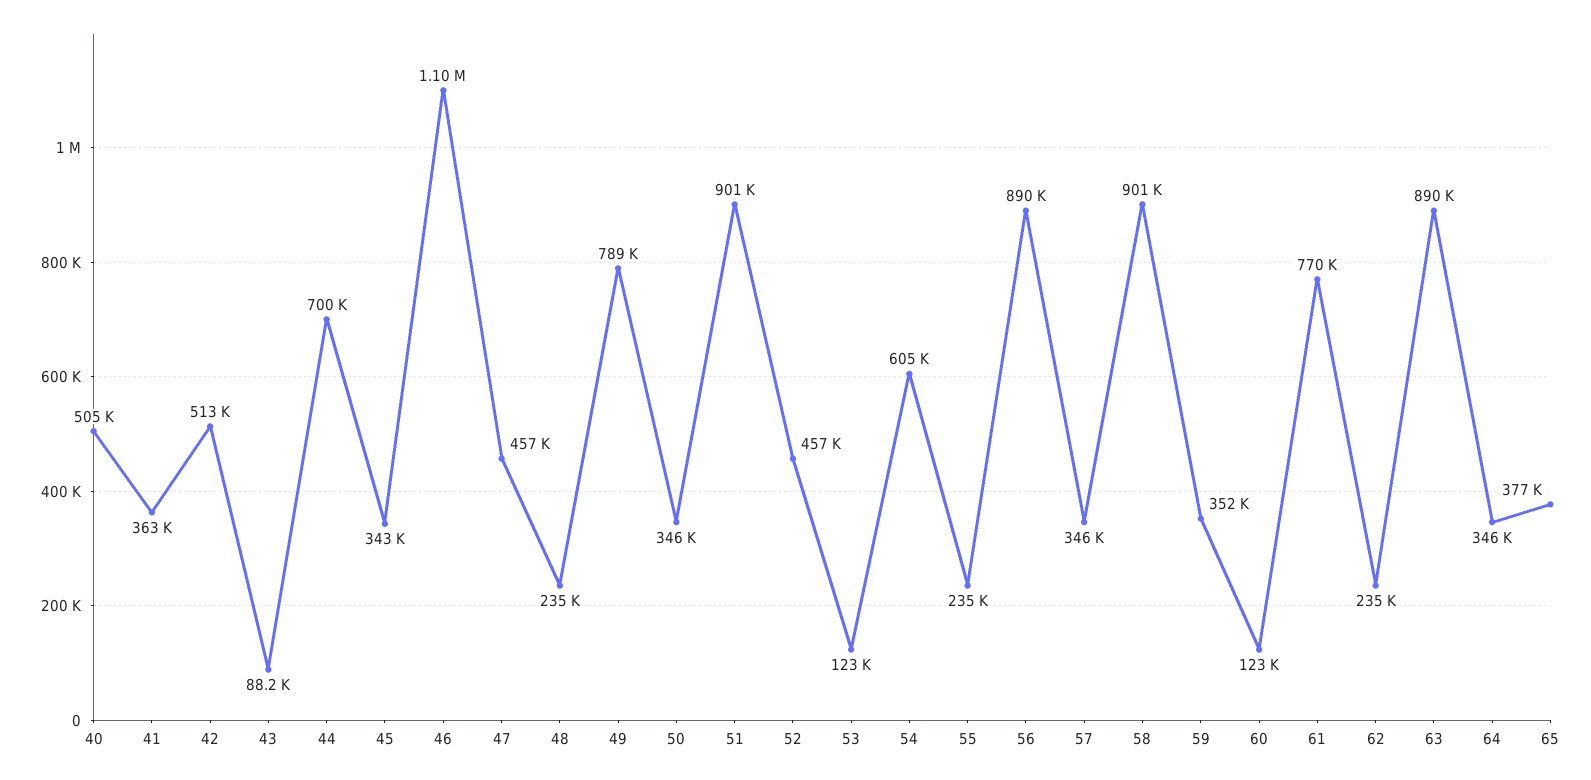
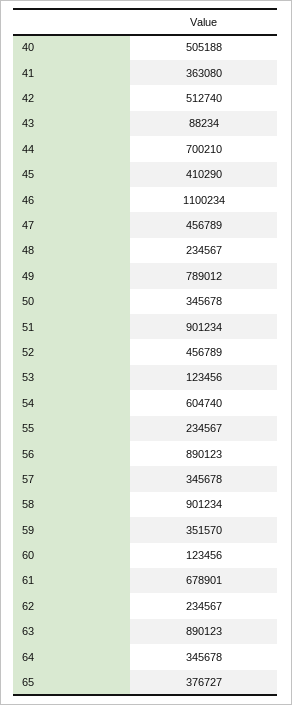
  {
    "40": 505188,
    "41": 363080,
    "42": 512740,
    "43": 88234,
    "44": 700210,
-   "45": 343000,
+   "45": 410290,
    "46": 1100234,
    "47": 456789,
    "48": 234567,
    "49": 789012,
    "50": 345678,
    "51": 901234,
    "52": 456789,
    "53": 123456,
    "54": 604740,
    "55": 234567,
    "56": 890123,
    "57": 345678,
    "58": 901234,
    "59": 351570,
    "60": 123456,
-   "61": 770000,
+   "61": 678901,
    "62": 234567,
    "63": 890123,
    "64": 345678,
    "65": 376727
  }

